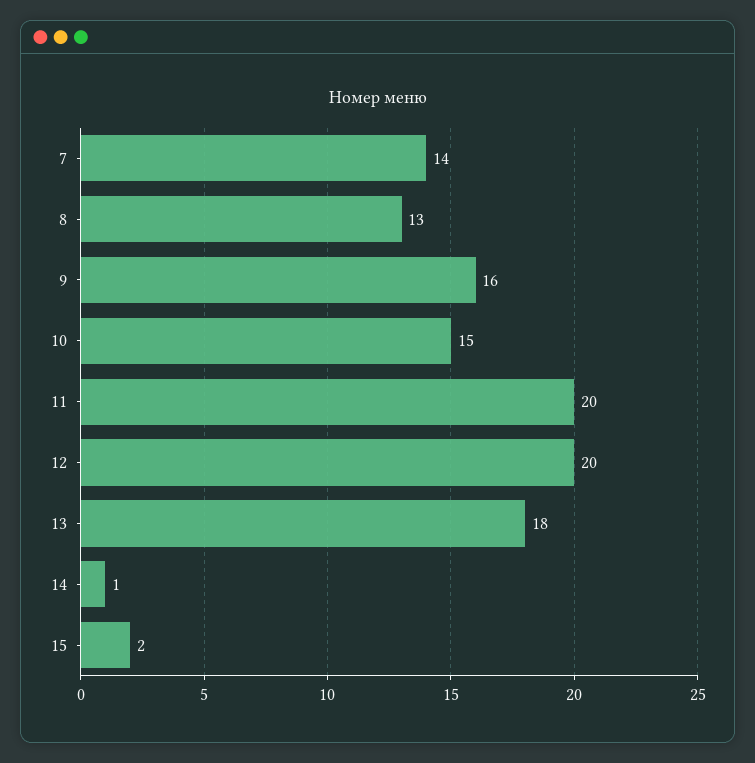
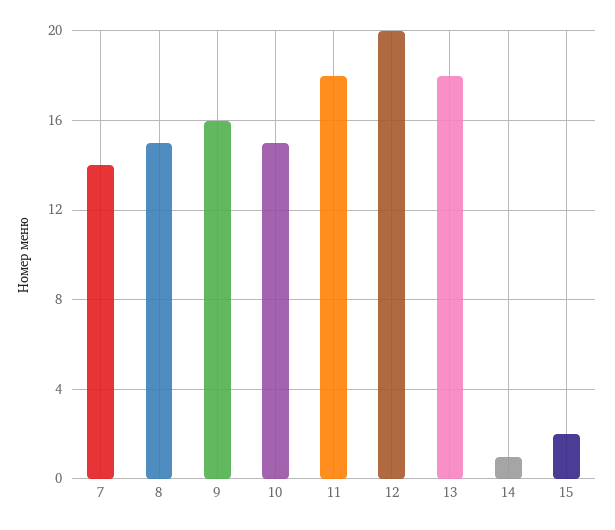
  {
    "7": 14,
-   "8": 13,
+   "8": 15,
    "9": 16,
    "10": 15,
-   "11": 20,
+   "11": 18,
    "12": 20,
    "13": 18,
    "14": 1,
    "15": 2
  }

